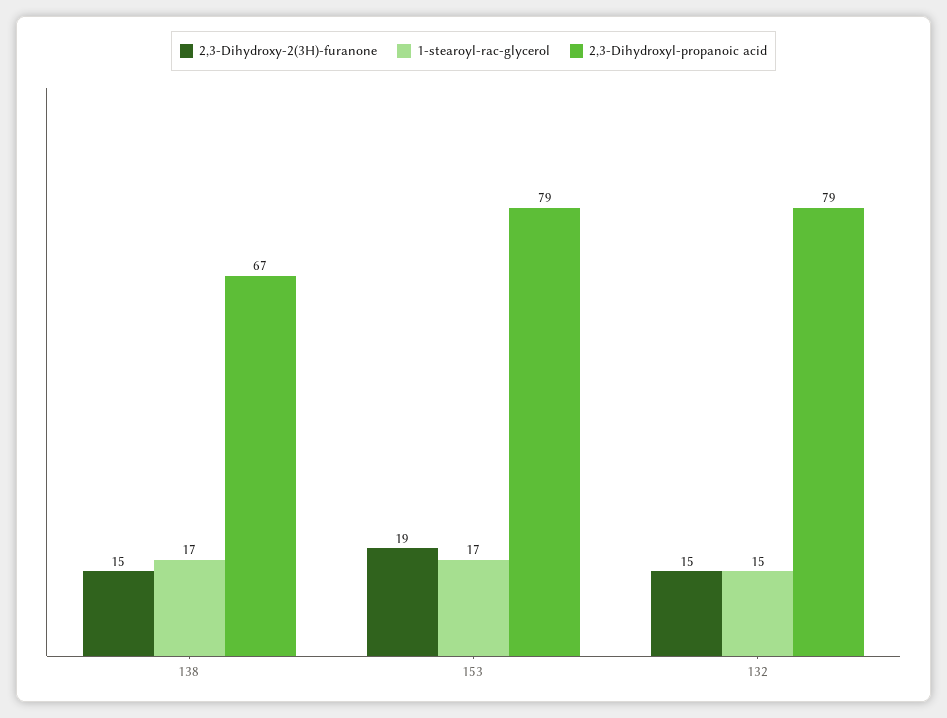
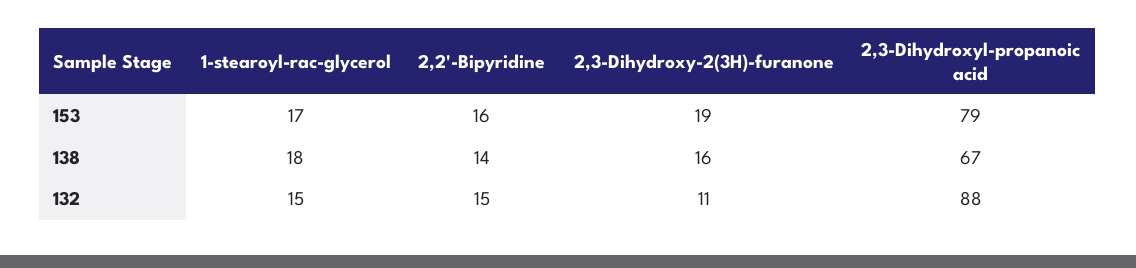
  {
    "2,3-Dihydroxy-2(3H)-furanone": {
-     "138": 15,
+     "138": 16,
      "153": 19,
-     "132": 15
+     "132": 11
    },
    "1-stearoyl-rac-glycerol": {
-     "138": 17,
+     "138": 18,
      "153": 17,
      "132": 15
    },
    "2,3-Dihydroxyl-propanoic acid": {
      "138": 67,
      "153": 79,
-     "132": 79
+     "132": 88
-   }
+   },
+   "2,2'-Bipyridine": {
+     "153": 16,
+     "138": 14,
+     "132": 15
+   }
  }

